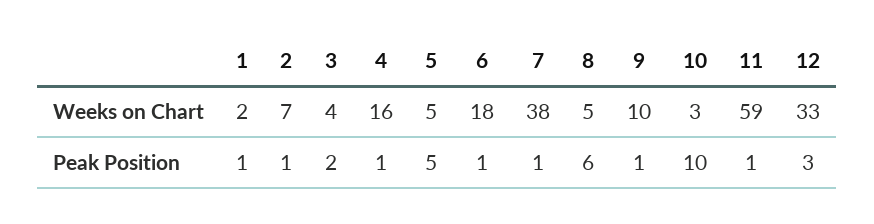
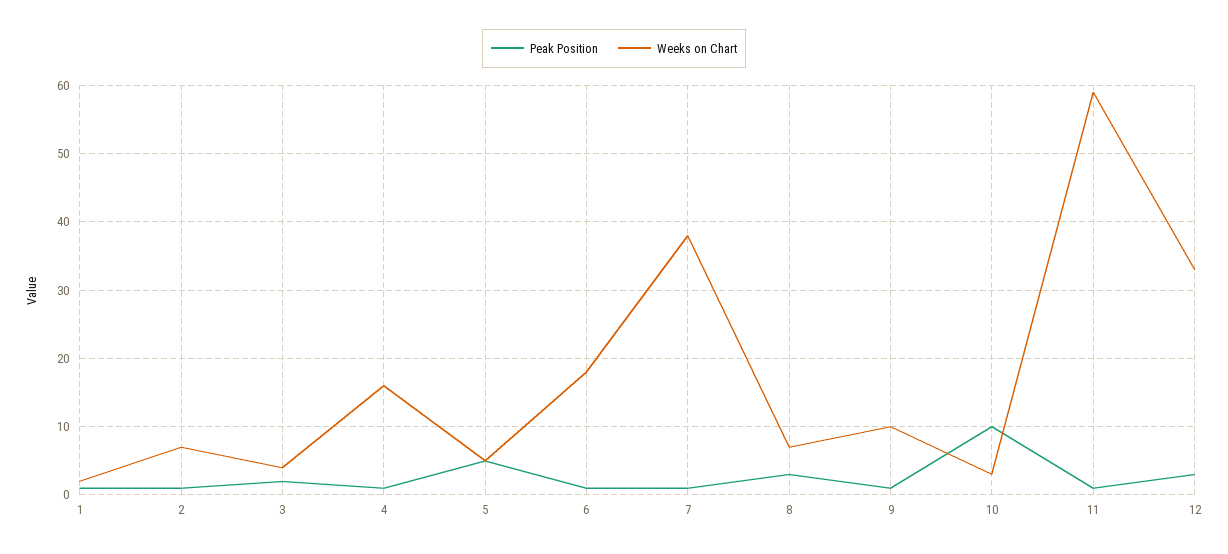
  {
    "Weeks on Chart": {
      "1": 2,
      "2": 7,
      "3": 4,
      "4": 16,
      "5": 5,
      "6": 18,
      "7": 38,
-     "8": 5,
+     "8": 7,
      "9": 10,
      "10": 3,
      "11": 59,
      "12": 33
    },
    "Peak Position": {
      "1": 1,
      "2": 1,
      "3": 2,
      "4": 1,
      "5": 5,
      "6": 1,
      "7": 1,
-     "8": 6,
+     "8": 3,
      "9": 1,
      "10": 10,
      "11": 1,
      "12": 3
    }
  }

